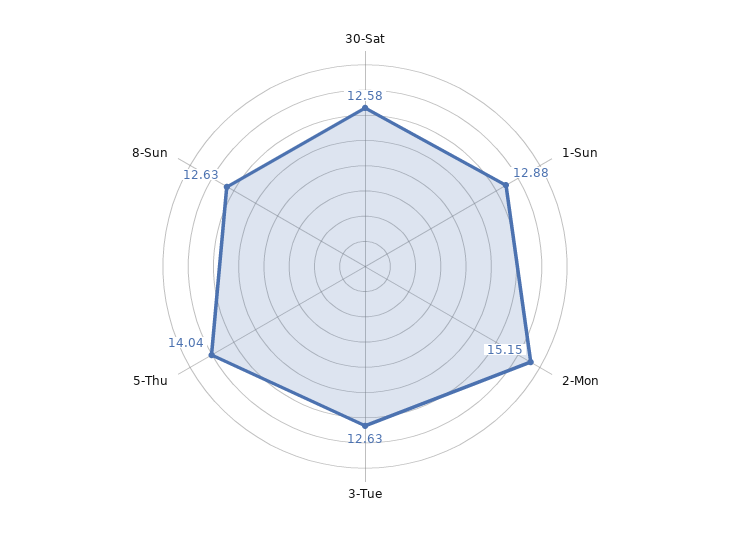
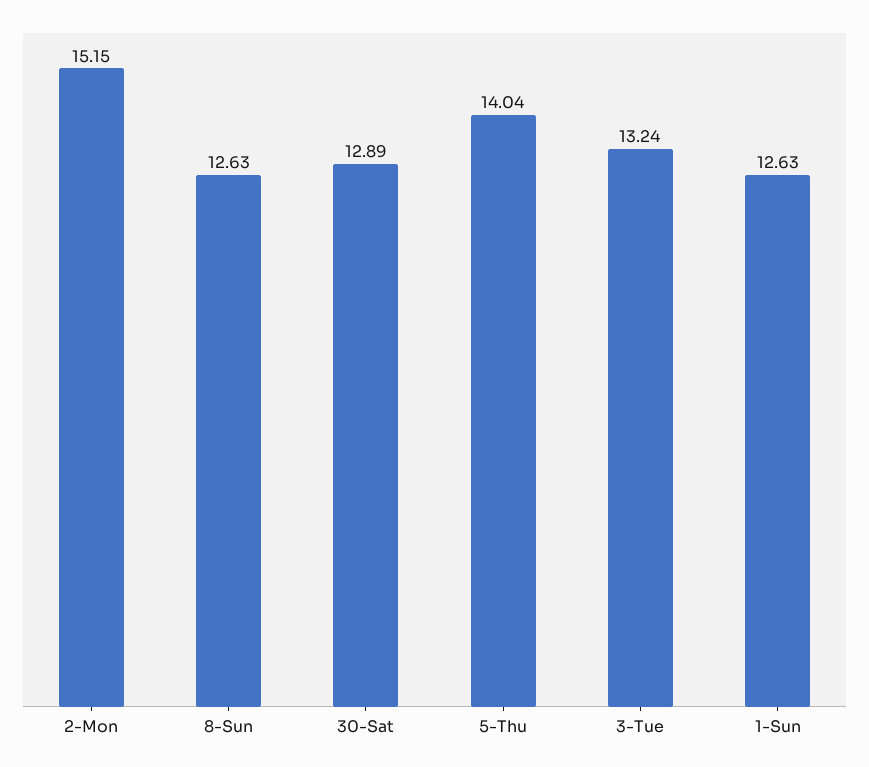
  {
-   "30-Sat": 12.58,
+   "30-Sat": 12.89,
-   "1-Sun": 12.88,
+   "1-Sun": 12.63,
    "2-Mon": 15.15,
-   "3-Tue": 12.63,
+   "3-Tue": 13.24,
    "5-Thu": 14.04,
    "8-Sun": 12.63
  }

